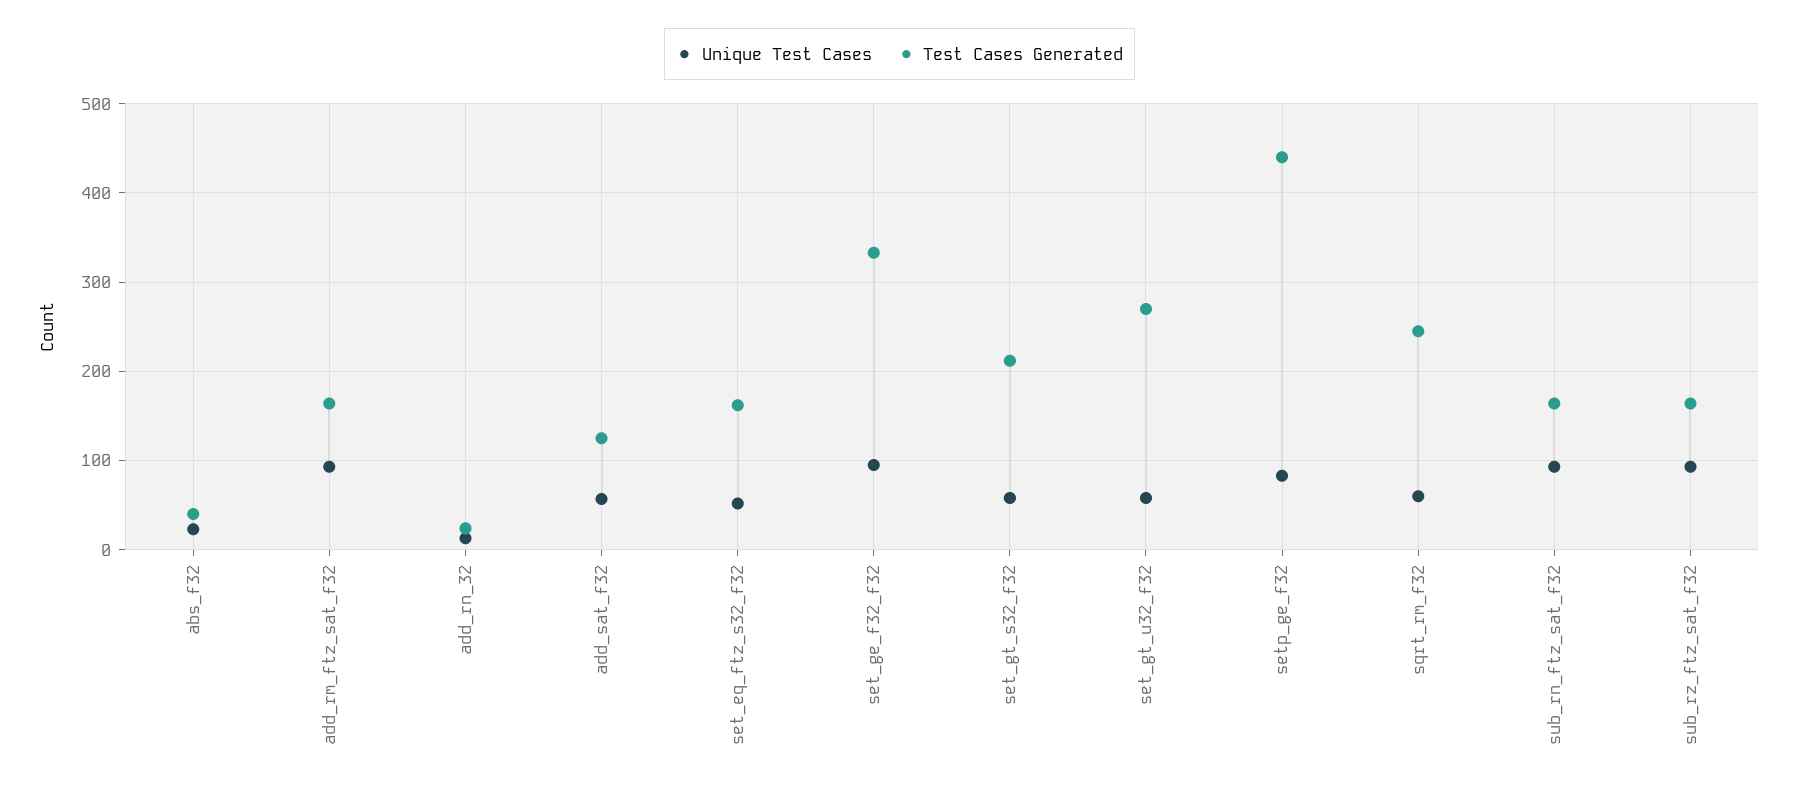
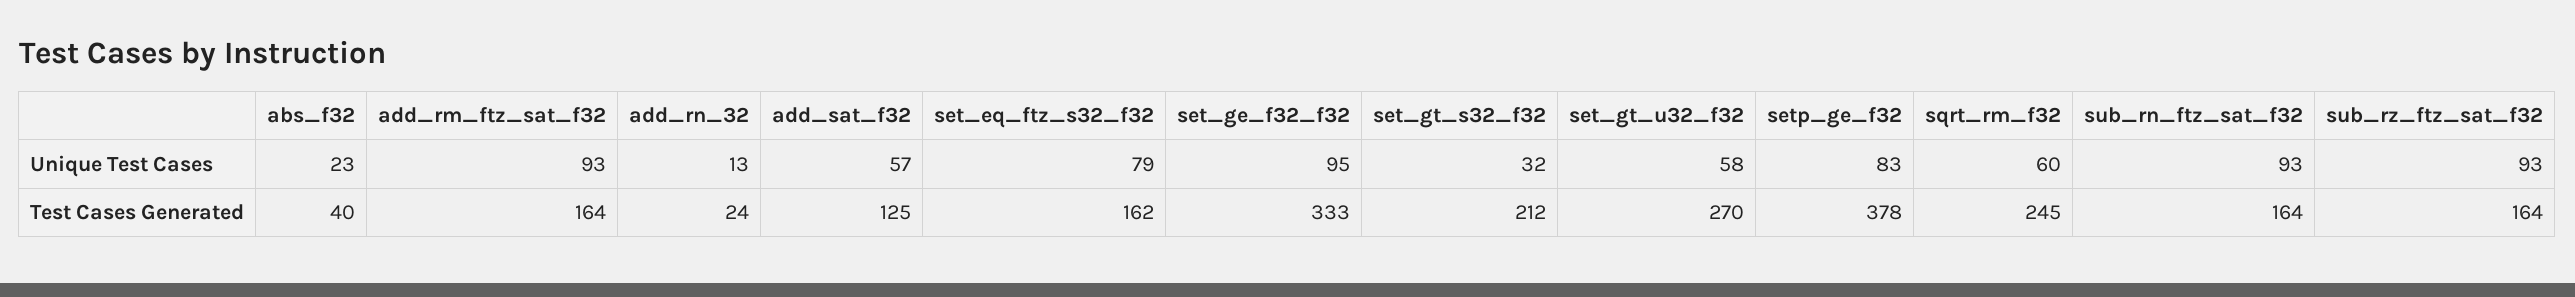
  {
    "Unique Test Cases": {
      "abs_f32": 23,
      "add_rm_ftz_sat_f32": 93,
      "add_rn_32": 13,
      "add_sat_f32": 57,
-     "set_eq_ftz_s32_f32": 50,
+     "set_eq_ftz_s32_f32": 79,
      "set_ge_f32_f32": 95,
-     "set_gt_s32_f32": 60,
+     "set_gt_s32_f32": 32,
      "set_gt_u32_f32": 58,
      "setp_ge_f32": 83,
      "sqrt_rm_f32": 60,
      "sub_rn_ftz_sat_f32": 93,
      "sub_rz_ftz_sat_f32": 93
    },
    "Test Cases Generated": {
      "abs_f32": 40,
      "add_rm_ftz_sat_f32": 164,
      "add_rn_32": 24,
      "add_sat_f32": 125,
      "set_eq_ftz_s32_f32": 162,
      "set_ge_f32_f32": 333,
      "set_gt_s32_f32": 212,
      "set_gt_u32_f32": 270,
-     "setp_ge_f32": 440,
+     "setp_ge_f32": 378,
      "sqrt_rm_f32": 245,
      "sub_rn_ftz_sat_f32": 164,
      "sub_rz_ftz_sat_f32": 164
    }
  }

